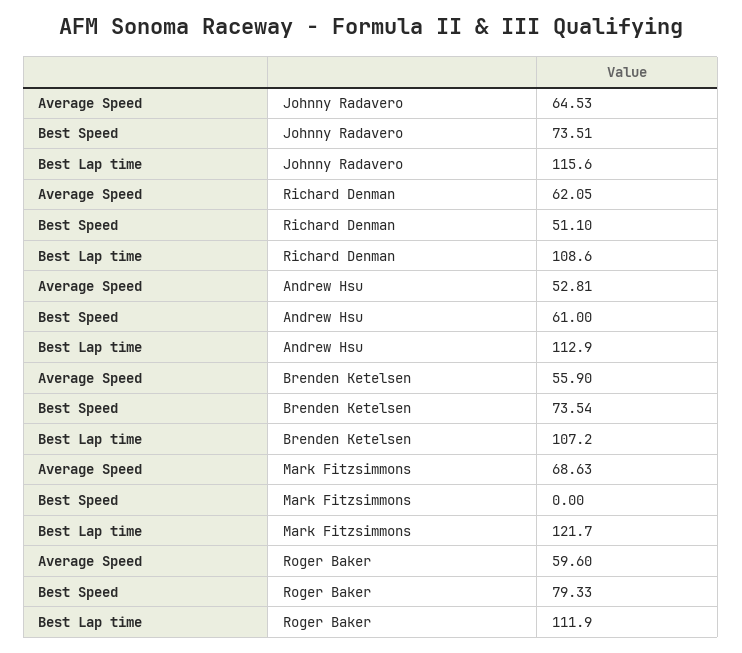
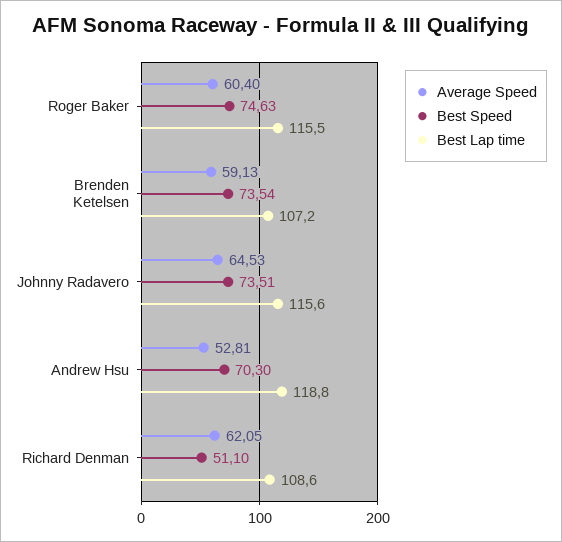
  {
    "Average Speed": {
      "Johnny Radavero": 64.53,
      "Richard Denman": 62.05,
      "Andrew Hsu": 52.81,
-     "Brenden Ketelsen": 55.9,
+     "Brenden Ketelsen": 59.13,
-     "Mark Fitzsimmons": 68.63,
-     "Roger Baker": 59.6
+     "Roger Baker": 60.4
    },
    "Best Speed": {
      "Johnny Radavero": 73.51,
      "Richard Denman": 51.1,
-     "Andrew Hsu": 61,
+     "Andrew Hsu": 70.3,
      "Brenden Ketelsen": 73.54,
-     "Mark Fitzsimmons": 0,
-     "Roger Baker": 79.33
+     "Roger Baker": 74.63
    },
    "Best Lap time": {
      "Johnny Radavero": 115.6,
      "Richard Denman": 108.6,
-     "Andrew Hsu": 112.9,
+     "Andrew Hsu": 118.8,
      "Brenden Ketelsen": 107.2,
-     "Mark Fitzsimmons": 121.7,
-     "Roger Baker": 111.9
+     "Roger Baker": 115.5
    }
  }

